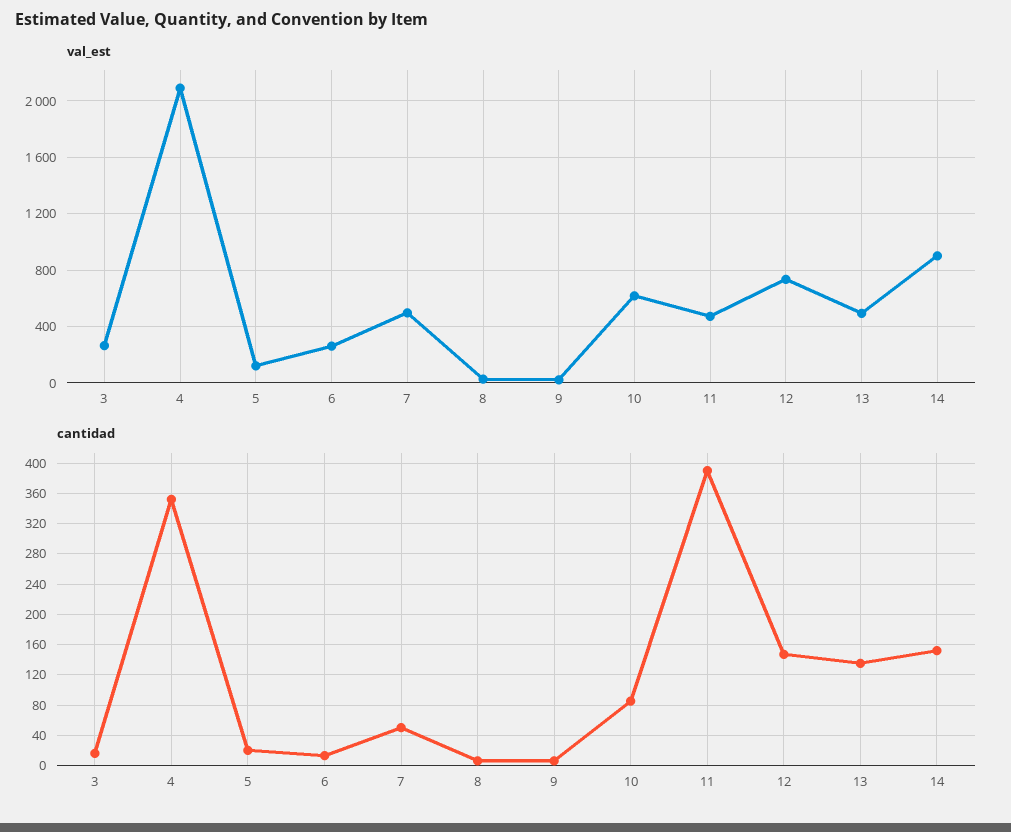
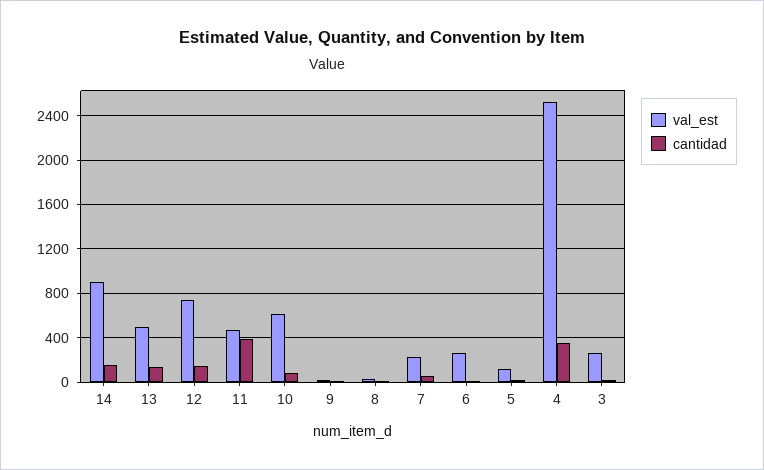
  {
    "val_est": {
      "3": 250,
-     "4": 2100,
+     "4": 2500,
      "5": 100,
      "6": 250,
-     "7": 500,
+     "7": 200,
      "8": 50,
      "9": 0,
      "10": 600,
      "11": 450,
      "12": 750,
      "13": 500,
      "14": 900
    },
    "cantidad": {
      "3": 20,
      "4": 350,
      "5": 20,
      "6": 10,
      "7": 50,
      "8": 10,
      "9": 10,
      "10": 90,
      "11": 390,
      "12": 150,
      "13": 140,
      "14": 150
    }
  }

